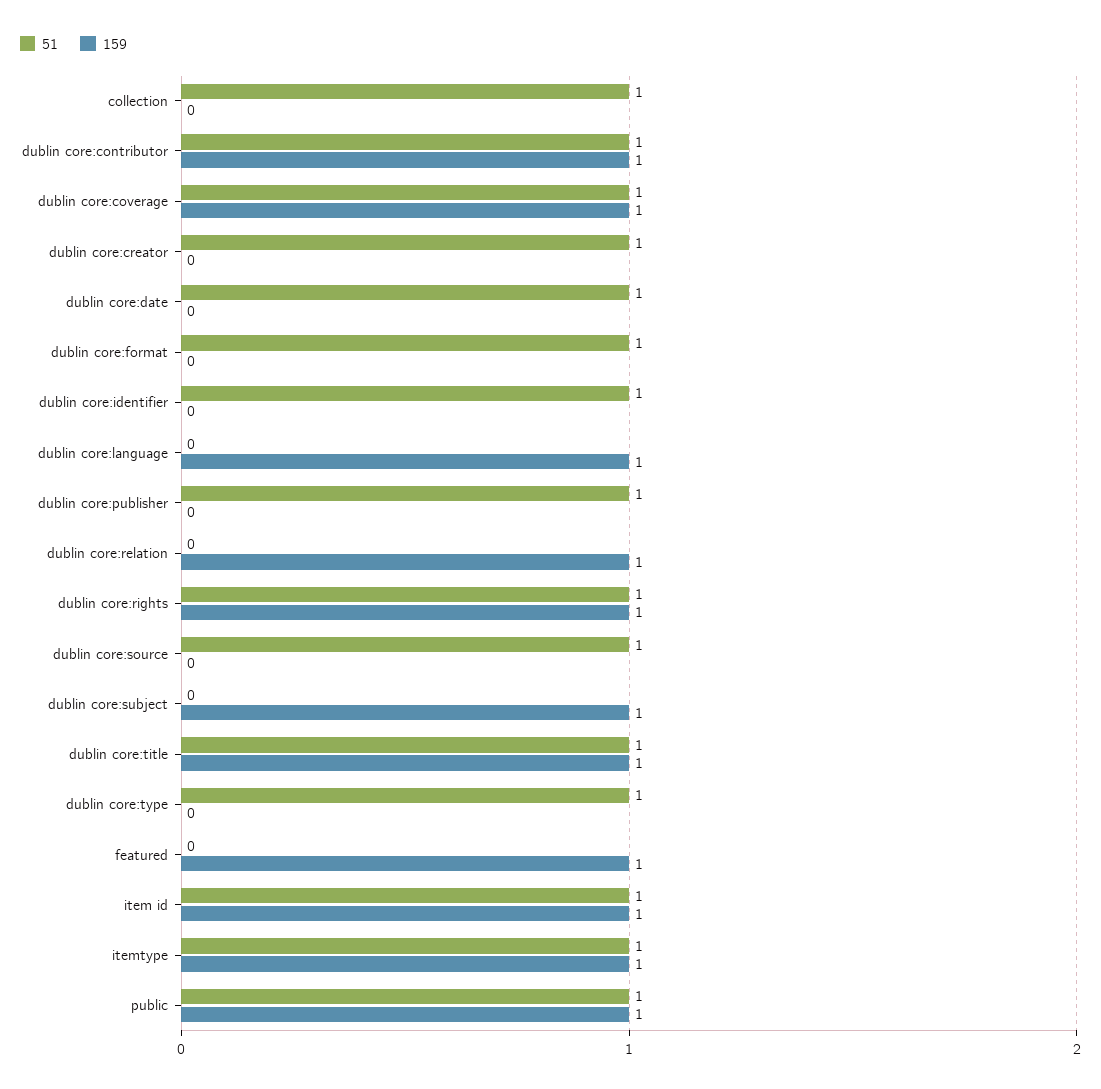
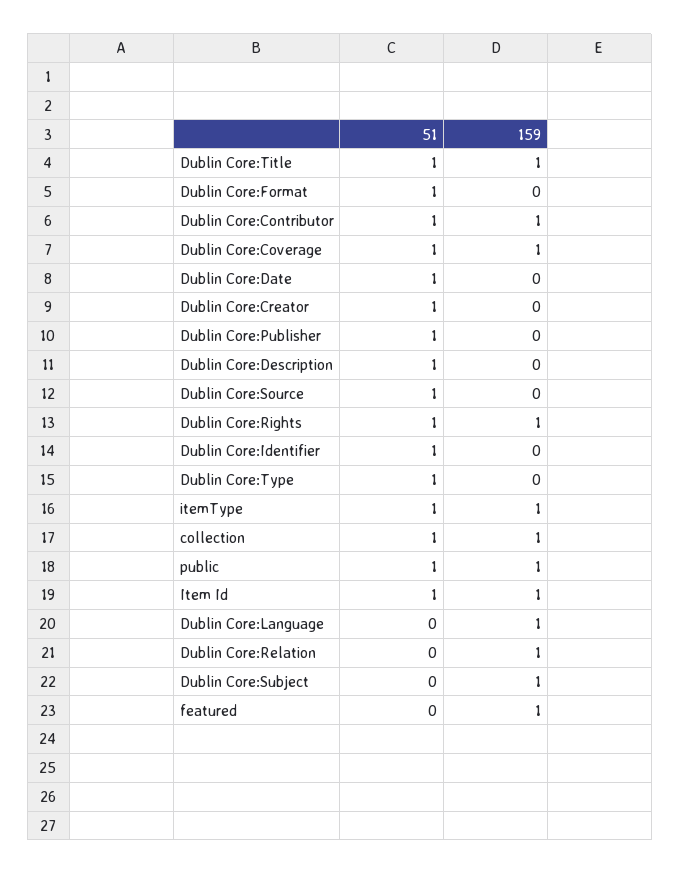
  {
    "51": {
      "collection": 1,
      "dublin core:contributor": 1,
      "dublin core:coverage": 1,
      "dublin core:creator": 1,
      "dublin core:date": 1,
      "dublin core:format": 1,
      "dublin core:identifier": 1,
      "dublin core:language": 0,
      "dublin core:publisher": 1,
      "dublin core:relation": 0,
      "dublin core:rights": 1,
      "dublin core:source": 1,
      "dublin core:subject": 0,
      "dublin core:title": 1,
      "dublin core:type": 1,
      "featured": 0,
      "item id": 1,
      "itemtype": 1,
-     "public": 1
+     "public": 1,
+     "Dublin Core:Description": 1
    },
    "159": {
-     "collection": 0,
+     "collection": 1,
      "dublin core:contributor": 1,
      "dublin core:coverage": 1,
      "dublin core:creator": 0,
      "dublin core:date": 0,
      "dublin core:format": 0,
      "dublin core:identifier": 0,
      "dublin core:language": 1,
      "dublin core:publisher": 0,
      "dublin core:relation": 1,
      "dublin core:rights": 1,
      "dublin core:source": 0,
      "dublin core:subject": 1,
      "dublin core:title": 1,
      "dublin core:type": 0,
      "featured": 1,
      "item id": 1,
      "itemtype": 1,
-     "public": 1
+     "public": 1,
+     "Dublin Core:Description": 0
    }
  }

